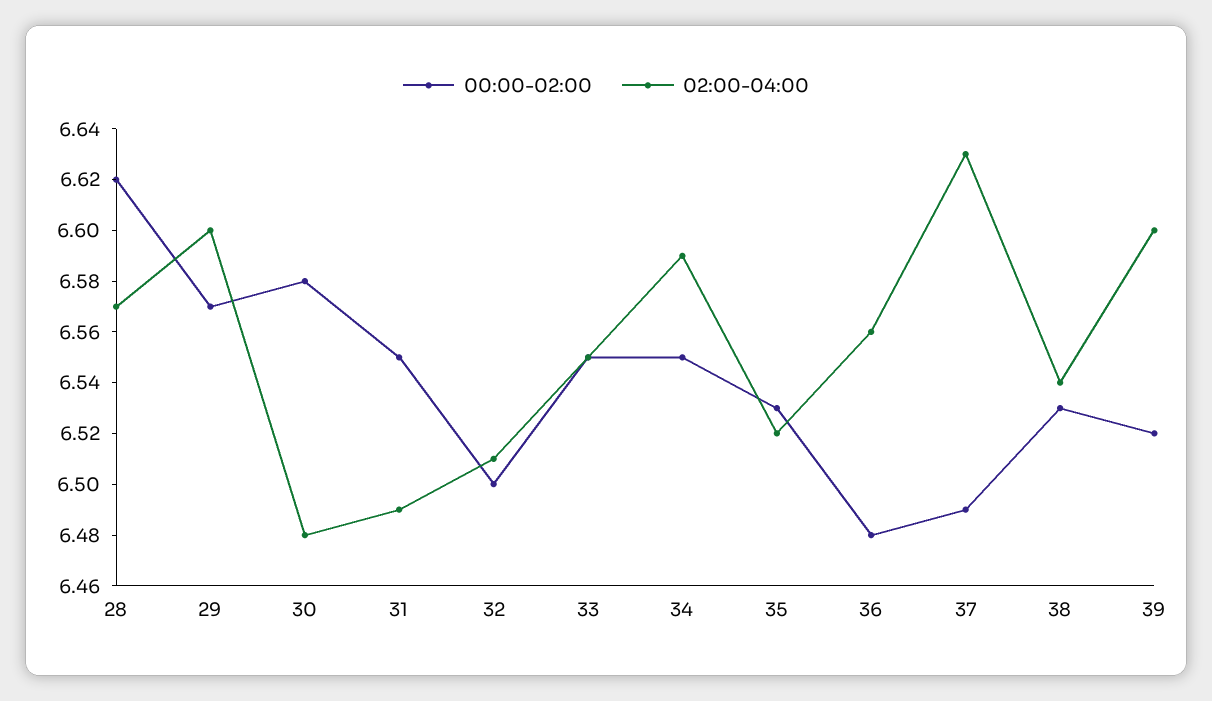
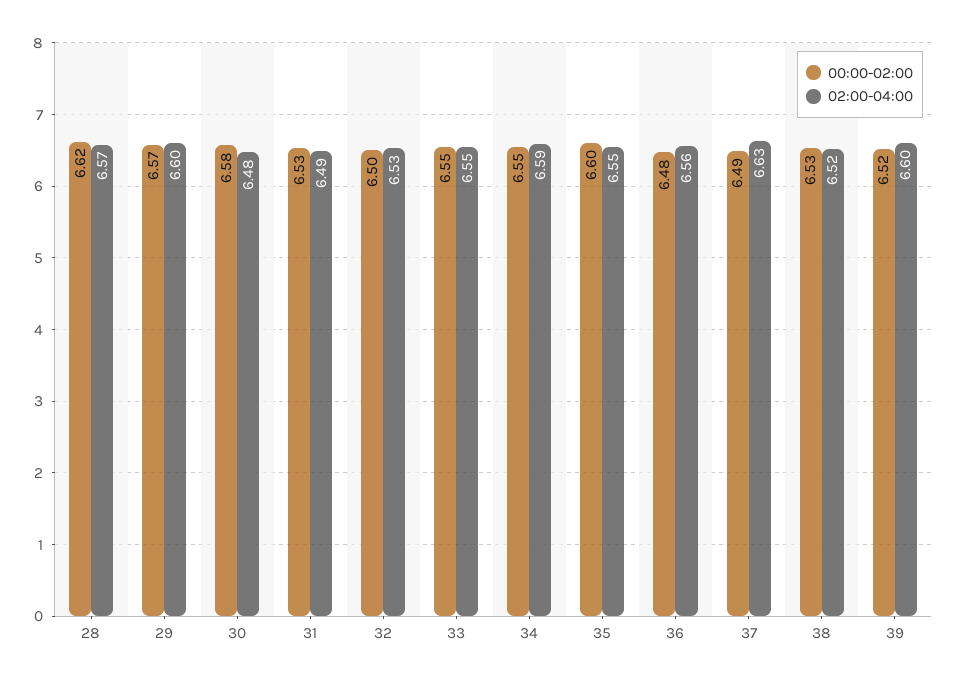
  {
    "00:00-02:00": {
      "28": 6.62,
      "29": 6.57,
      "30": 6.58,
-     "31": 6.55,
+     "31": 6.53,
      "32": 6.5,
      "33": 6.55,
      "34": 6.55,
-     "35": 6.53,
+     "35": 6.6,
      "36": 6.48,
      "37": 6.49,
      "38": 6.53,
      "39": 6.52
    },
    "02:00-04:00": {
      "28": 6.57,
      "29": 6.6,
      "30": 6.48,
      "31": 6.49,
-     "32": 6.51,
+     "32": 6.53,
      "33": 6.55,
      "34": 6.59,
-     "35": 6.52,
+     "35": 6.55,
      "36": 6.56,
      "37": 6.63,
-     "38": 6.54,
+     "38": 6.52,
      "39": 6.6
    }
  }

